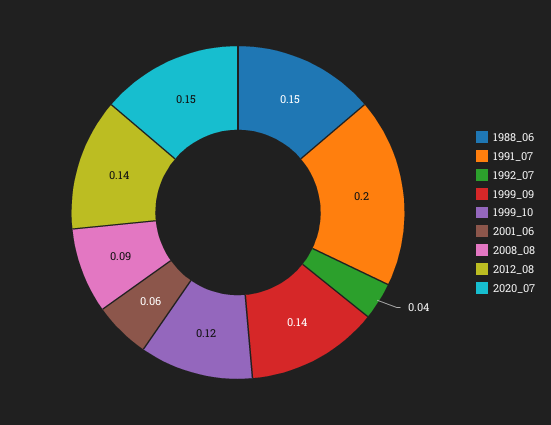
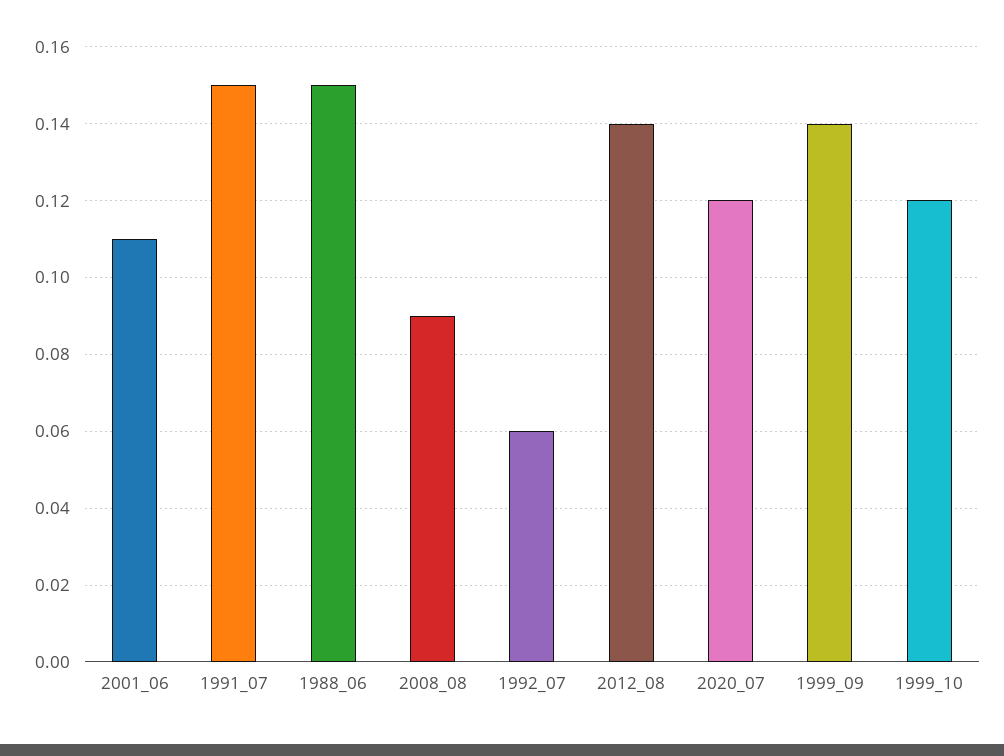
  {
    "1988_06": 0.15,
-   "1991_07": 0.2,
+   "1991_07": 0.15,
-   "1992_07": 0.04,
+   "1992_07": 0.06,
    "1999_09": 0.14,
    "1999_10": 0.12,
-   "2001_06": 0.06,
+   "2001_06": 0.11,
    "2008_08": 0.09,
    "2012_08": 0.14,
-   "2020_07": 0.15
+   "2020_07": 0.12
  }

